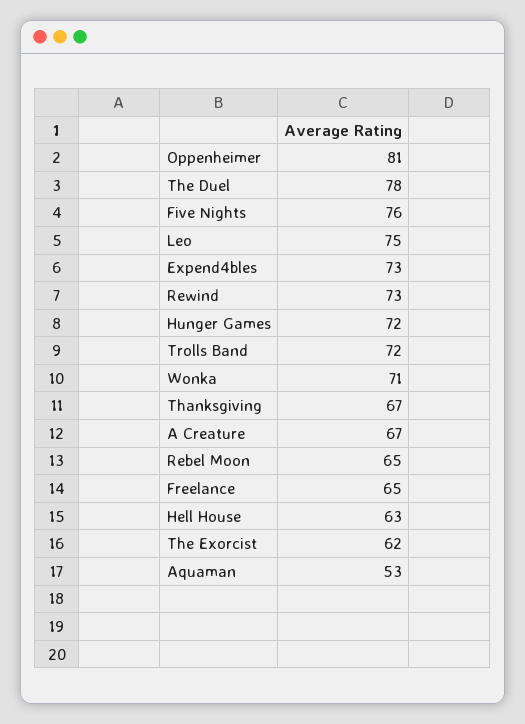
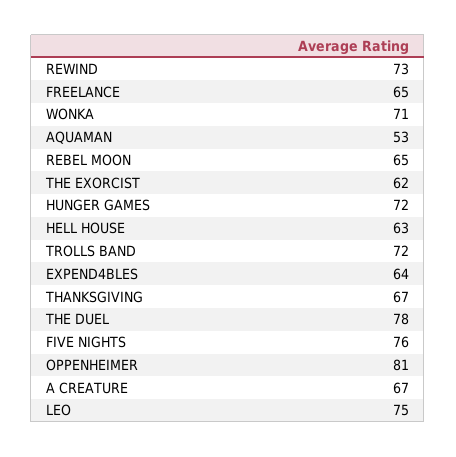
  {
    "Oppenheimer": 81,
    "The Duel": 78,
    "Five Nights": 76,
    "Leo": 75,
-   "Expend4bles": 73,
+   "Expend4bles": 64,
    "Rewind": 73,
    "Hunger Games": 72,
    "Trolls Band": 72,
    "Wonka": 71,
    "Thanksgiving": 67,
    "A Creature": 67,
    "Rebel Moon": 65,
    "Freelance": 65,
    "Hell House": 63,
    "The Exorcist": 62,
    "Aquaman": 53
  }

